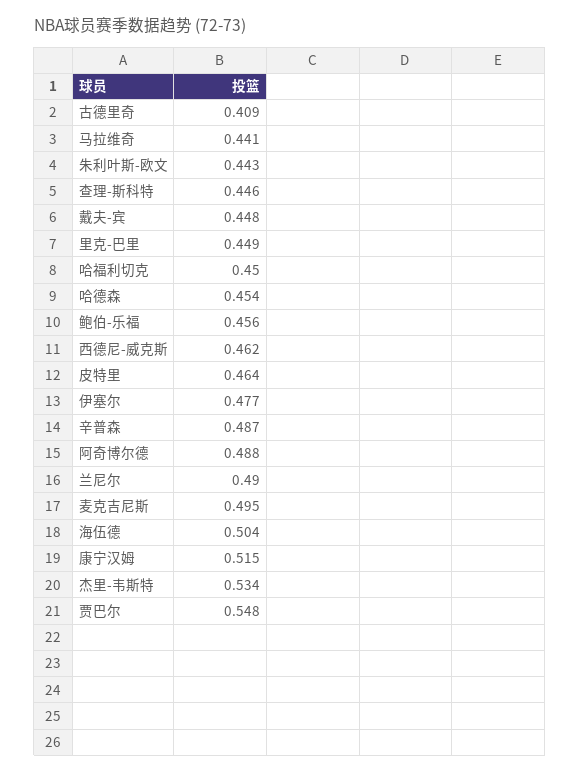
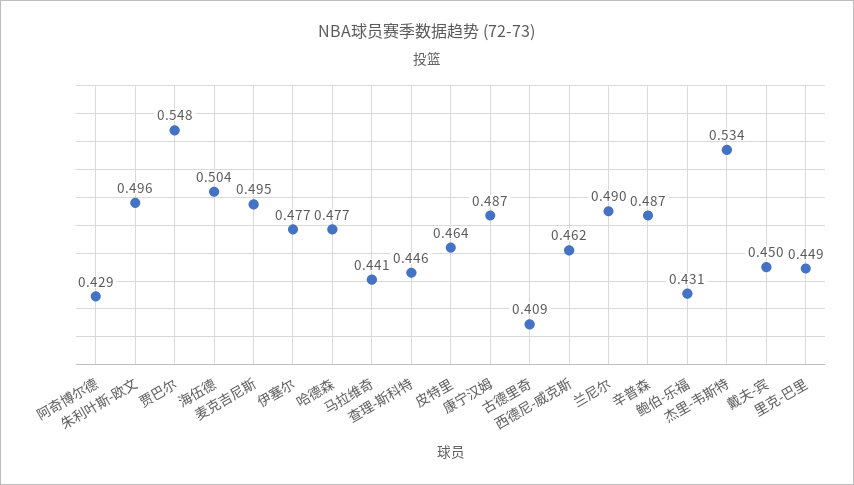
  {
    "古德里奇": 0.409,
    "马拉维奇": 0.441,
-   "朱利叶斯-欧文": 0.443,
+   "朱利叶斯-欧文": 0.496,
    "查理-斯科特": 0.446,
-   "戴夫-宾": 0.448,
+   "戴夫-宾": 0.45,
    "里克-巴里": 0.449,
-   "哈福利切克": 0.45,
-   "哈德森": 0.454,
+   "哈德森": 0.477,
-   "鲍伯-乐福": 0.456,
+   "鲍伯-乐福": 0.431,
    "西德尼-威克斯": 0.462,
    "皮特里": 0.464,
    "伊塞尔": 0.477,
    "辛普森": 0.487,
-   "阿奇博尔德": 0.488,
+   "阿奇博尔德": 0.429,
    "兰尼尔": 0.49,
    "麦克吉尼斯": 0.495,
    "海伍德": 0.504,
-   "康宁汉姆": 0.515,
+   "康宁汉姆": 0.487,
    "杰里-韦斯特": 0.534,
    "贾巴尔": 0.548
  }

